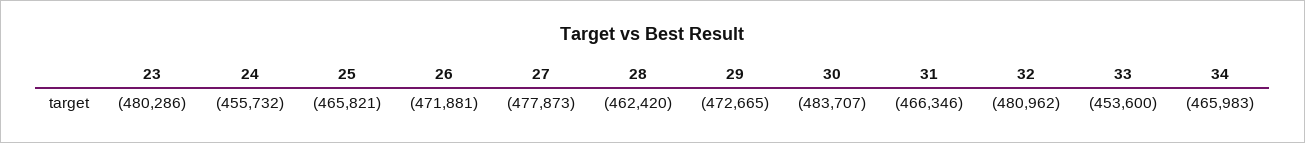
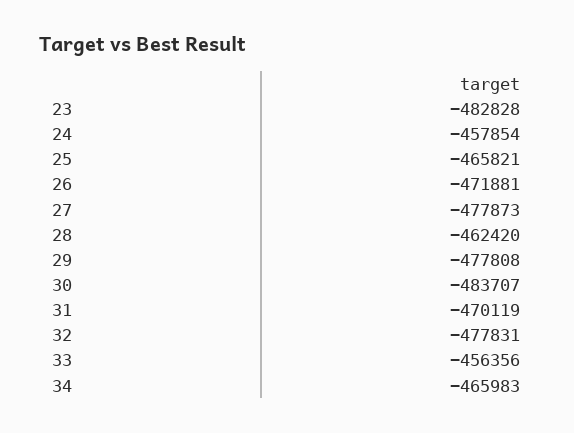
  {
-   "23": -480286,
+   "23": -482828,
-   "24": -455732,
+   "24": -457854,
    "25": -465821,
    "26": -471881,
    "27": -477873,
    "28": -462420,
-   "29": -472665,
+   "29": -477808,
    "30": -483707,
-   "31": -466346,
+   "31": -470119,
-   "32": -480962,
+   "32": -477831,
-   "33": -453600,
+   "33": -456356,
    "34": -465983
  }

